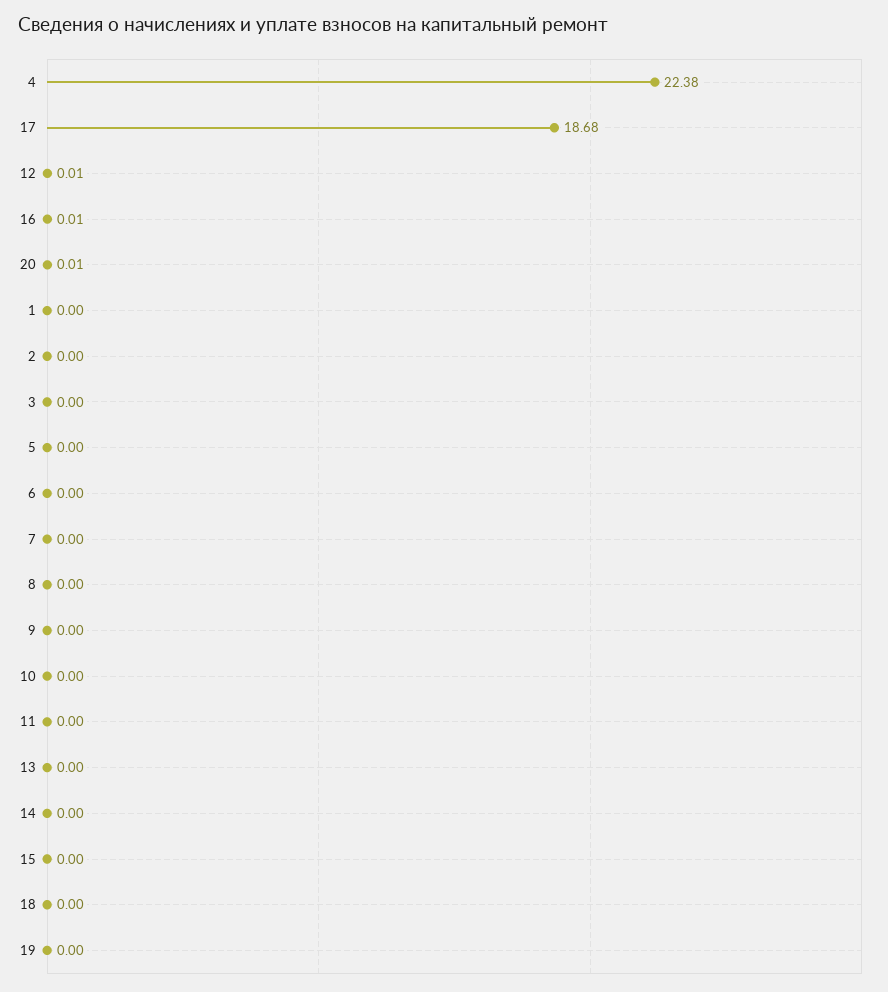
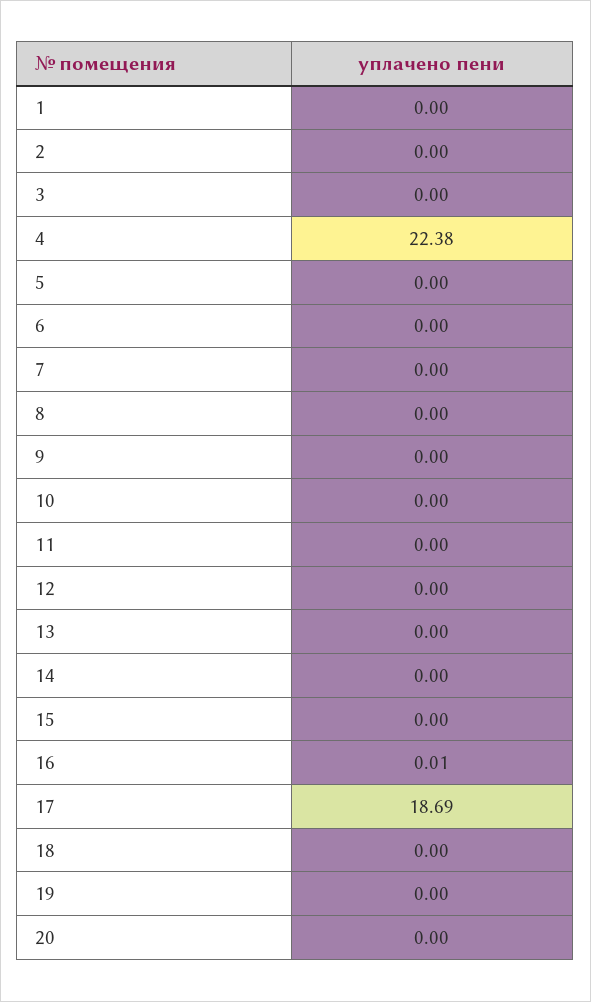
  {
    "4": 22.38,
-   "17": 18.68,
+   "17": 18.69,
-   "12": 0.01,
+   "12": 0,
    "16": 0.01,
-   "20": 0.01,
+   "20": 0,
    "1": 0,
    "2": 0,
    "3": 0,
    "5": 0,
    "6": 0,
    "7": 0,
    "8": 0,
    "9": 0,
    "10": 0,
    "11": 0,
    "13": 0,
    "14": 0,
    "15": 0,
    "18": 0,
    "19": 0
  }

